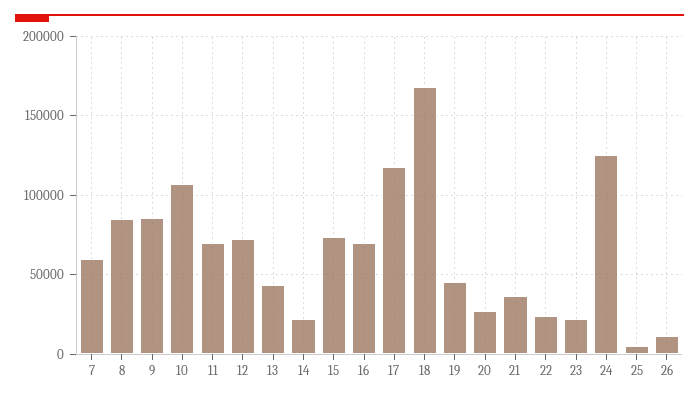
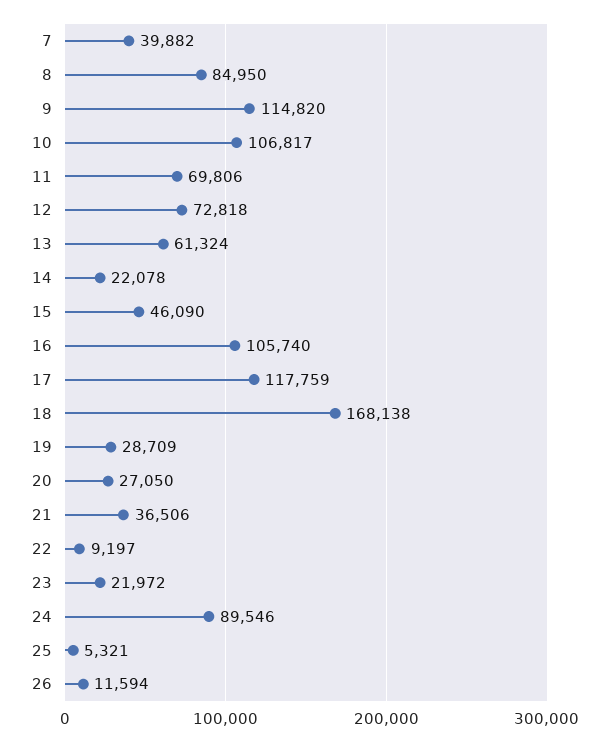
  {
-   "7": 60000,
+   "7": 39882,
    "8": 84950,
-   "9": 85000,
+   "9": 114820,
    "10": 106817,
    "11": 69806,
    "12": 72818,
-   "13": 45000,
+   "13": 61324,
    "14": 22078,
-   "15": 75000,
+   "15": 46090,
-   "16": 70000,
+   "16": 105740,
    "17": 117759,
    "18": 168138,
-   "19": 45000,
+   "19": 28709,
    "20": 27050,
    "21": 36506,
-   "22": 25000,
+   "22": 9197,
    "23": 21972,
-   "24": 125000,
+   "24": 89546,
    "25": 5321,
    "26": 11594
  }

